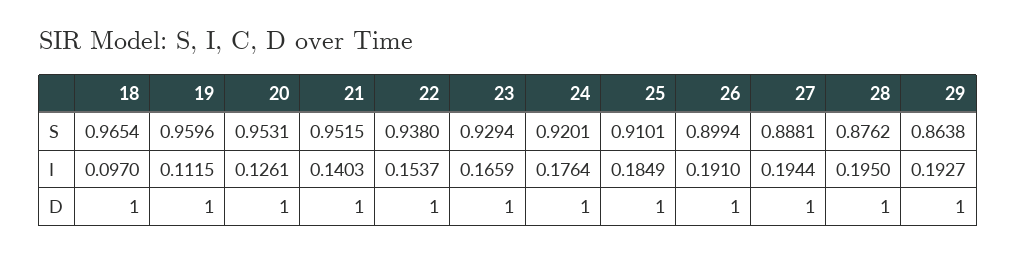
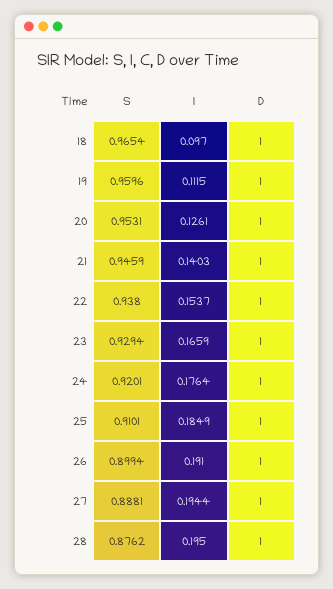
  {
    "18": {
      "S": 0.9654,
      "I": 0.097,
      "D": 1
    },
    "19": {
      "S": 0.9596,
      "I": 0.1115,
      "D": 1
    },
    "20": {
      "S": 0.9531,
      "I": 0.1261,
      "D": 1
    },
    "21": {
-     "S": 0.9515,
+     "S": 0.9459,
      "I": 0.1403,
      "D": 1
    },
    "22": {
      "S": 0.938,
      "I": 0.1537,
      "D": 1
    },
    "23": {
      "S": 0.9294,
      "I": 0.1659,
      "D": 1
    },
    "24": {
      "S": 0.9201,
      "I": 0.1764,
      "D": 1
    },
    "25": {
      "S": 0.9101,
      "I": 0.1849,
      "D": 1
    },
    "26": {
      "S": 0.8994,
      "I": 0.191,
      "D": 1
    },
    "27": {
      "S": 0.8881,
      "I": 0.1944,
      "D": 1
    },
    "28": {
      "S": 0.8762,
      "I": 0.195,
      "D": 1
-   },
+   }
-   "29": {
-     "S": 0.8638,
-     "I": 0.1927,
-     "D": 1
-   }
  }

